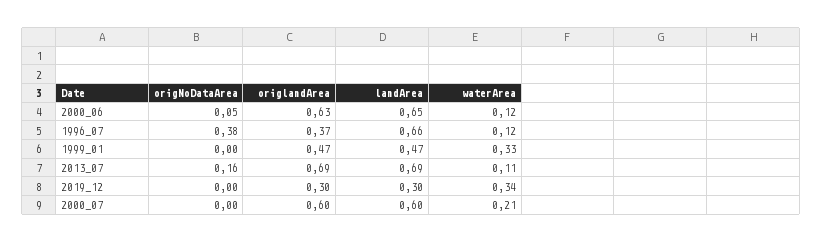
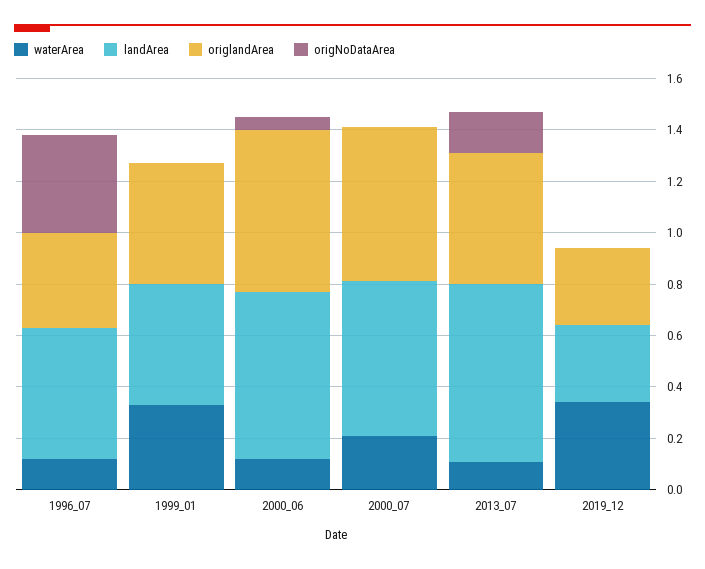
  {
    "origNoDataArea": {
      "2000_06": 0.05,
      "1996_07": 0.38,
      "1999_01": 0,
      "2013_07": 0.16,
      "2019_12": 0,
      "2000_07": 0
    },
    "origlandArea": {
      "2000_06": 0.63,
      "1996_07": 0.37,
      "1999_01": 0.47,
-     "2013_07": 0.69,
+     "2013_07": 0.5,
      "2019_12": 0.3,
      "2000_07": 0.6
    },
    "landArea": {
      "2000_06": 0.65,
-     "1996_07": 0.66,
+     "1996_07": 0.5,
      "1999_01": 0.47,
      "2013_07": 0.69,
      "2019_12": 0.3,
      "2000_07": 0.6
    },
    "waterArea": {
      "2000_06": 0.12,
      "1996_07": 0.12,
      "1999_01": 0.33,
      "2013_07": 0.11,
      "2019_12": 0.34,
      "2000_07": 0.21
    }
  }

